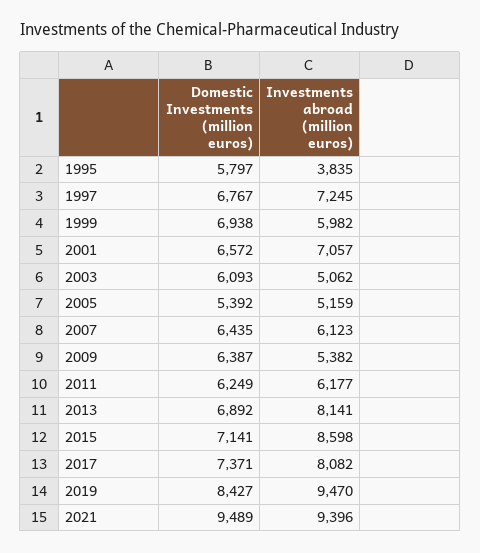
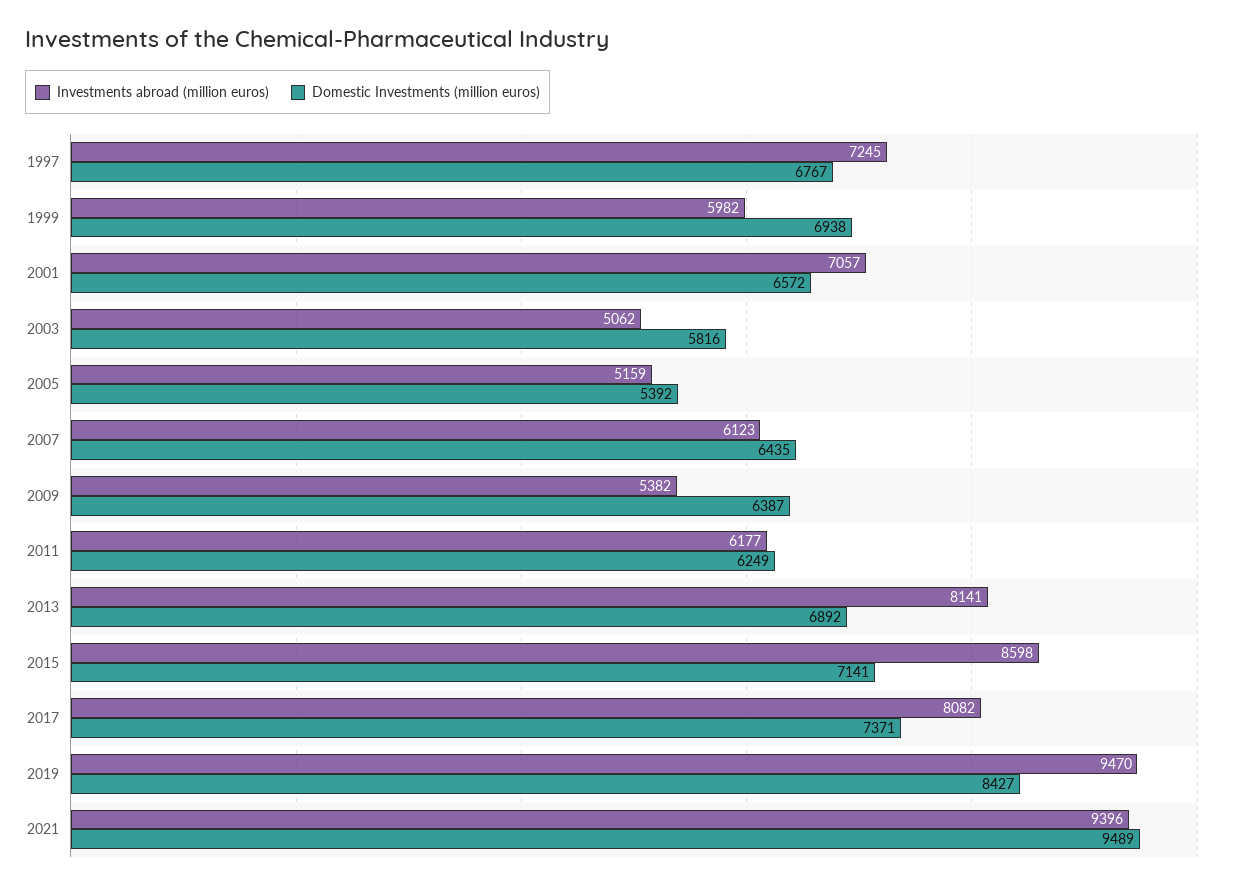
  {
    "Domestic Investments (million euros)": {
-     "1995": 5797,
      "1997": 6767,
      "1999": 6938,
      "2001": 6572,
-     "2003": 6093,
+     "2003": 5816,
      "2005": 5392,
      "2007": 6435,
      "2009": 6387,
      "2011": 6249,
      "2013": 6892,
      "2015": 7141,
      "2017": 7371,
      "2019": 8427,
      "2021": 9489
    },
    "Investments abroad (million euros)": {
-     "1995": 3835,
      "1997": 7245,
      "1999": 5982,
      "2001": 7057,
      "2003": 5062,
      "2005": 5159,
      "2007": 6123,
      "2009": 5382,
      "2011": 6177,
      "2013": 8141,
      "2015": 8598,
      "2017": 8082,
      "2019": 9470,
      "2021": 9396
    }
  }

